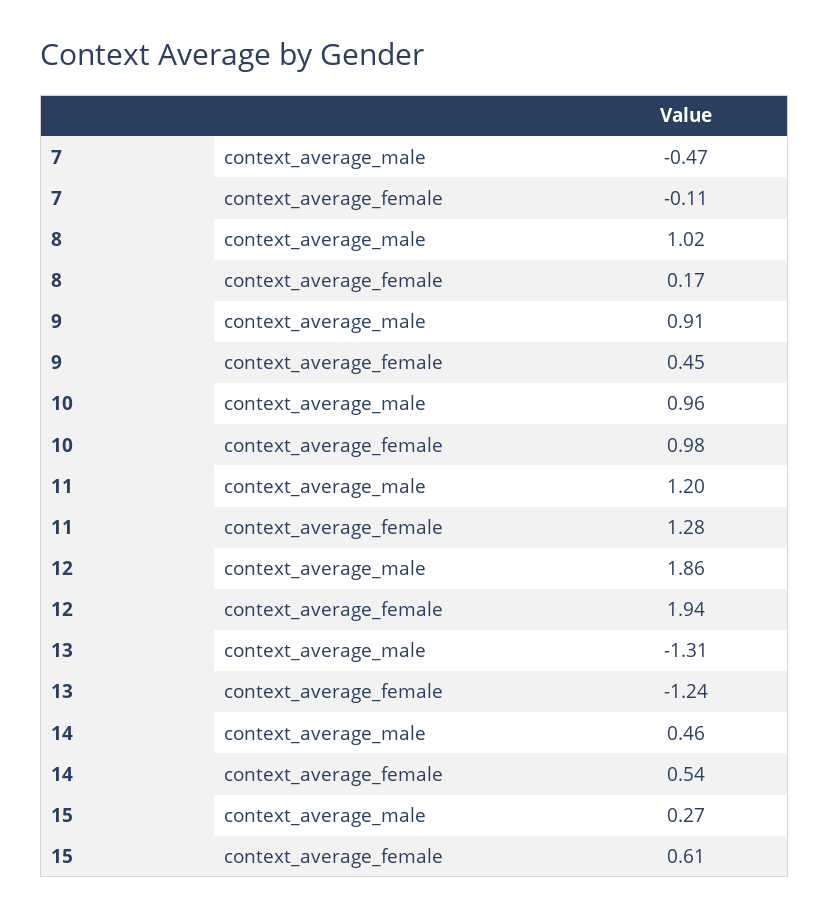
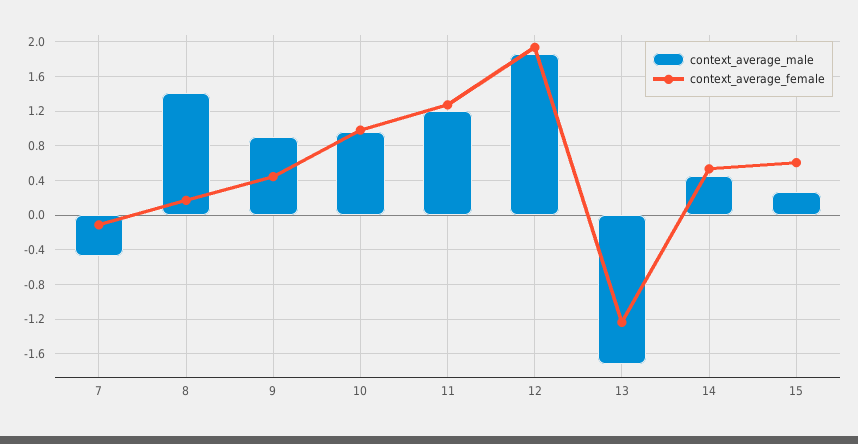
  {
    "context_average_male": {
      "7": -0.47,
-     "8": 1.02,
+     "8": 1.4,
      "9": 0.91,
      "10": 0.96,
      "11": 1.2,
      "12": 1.86,
-     "13": -1.31,
+     "13": -1.7,
      "14": 0.46,
      "15": 0.27
    },
    "context_average_female": {
      "7": -0.11,
      "8": 0.17,
      "9": 0.45,
      "10": 0.98,
      "11": 1.28,
      "12": 1.94,
      "13": -1.24,
      "14": 0.54,
      "15": 0.61
    }
  }

